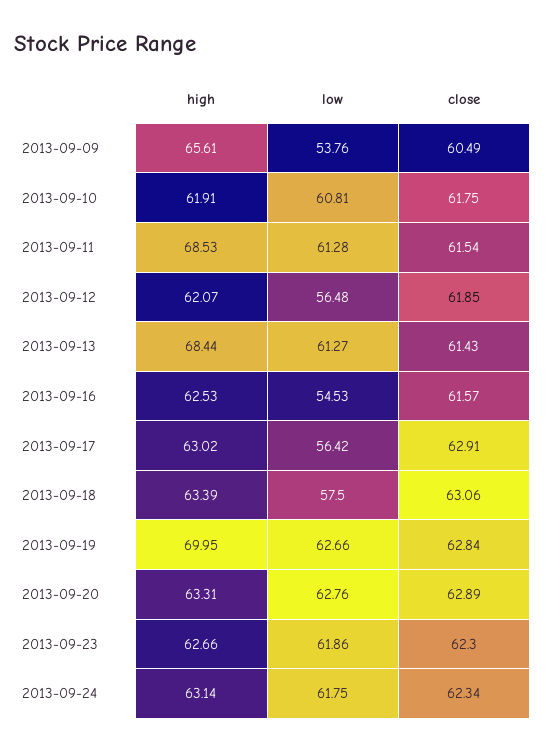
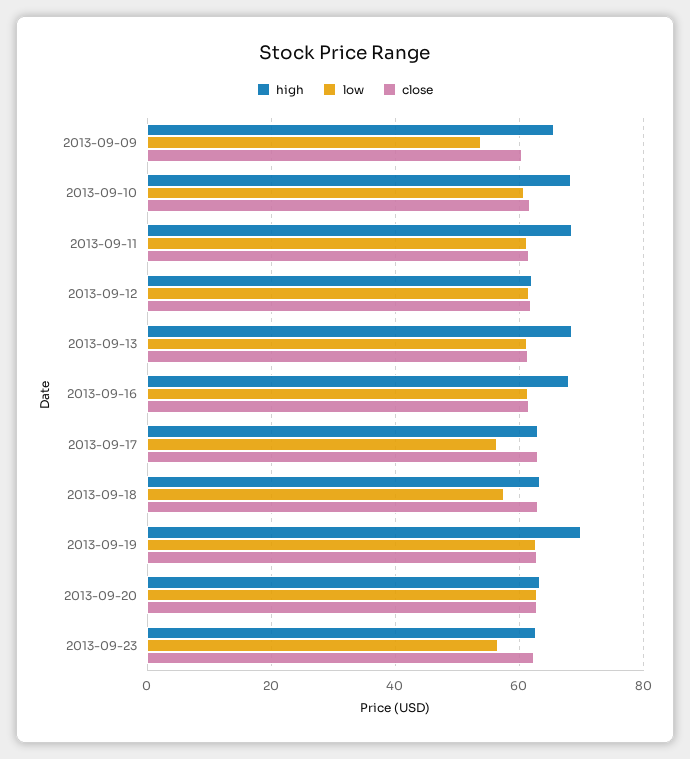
  {
    "high": {
      "2013-09-09": 65.61,
-     "2013-09-10": 61.91,
+     "2013-09-10": 68,
      "2013-09-11": 68.53,
      "2013-09-12": 62.07,
      "2013-09-13": 68.44,
-     "2013-09-16": 62.53,
+     "2013-09-16": 68,
      "2013-09-17": 63.02,
      "2013-09-18": 63.39,
      "2013-09-19": 69.95,
      "2013-09-20": 63.31,
-     "2013-09-23": 62.66,
+     "2013-09-23": 62.66
-     "2013-09-24": 63.14
    },
    "low": {
      "2013-09-09": 53.76,
      "2013-09-10": 60.81,
      "2013-09-11": 61.28,
-     "2013-09-12": 56.48,
+     "2013-09-12": 62,
      "2013-09-13": 61.27,
-     "2013-09-16": 54.53,
+     "2013-09-16": 62,
      "2013-09-17": 56.42,
      "2013-09-18": 57.5,
      "2013-09-19": 62.66,
      "2013-09-20": 62.76,
-     "2013-09-23": 61.86,
+     "2013-09-23": 56
-     "2013-09-24": 61.75
    },
    "close": {
      "2013-09-09": 60.49,
      "2013-09-10": 61.75,
      "2013-09-11": 61.54,
      "2013-09-12": 61.85,
      "2013-09-13": 61.43,
      "2013-09-16": 61.57,
      "2013-09-17": 62.91,
      "2013-09-18": 63.06,
      "2013-09-19": 62.84,
      "2013-09-20": 62.89,
-     "2013-09-23": 62.3,
+     "2013-09-23": 62.3
-     "2013-09-24": 62.34
    }
  }

